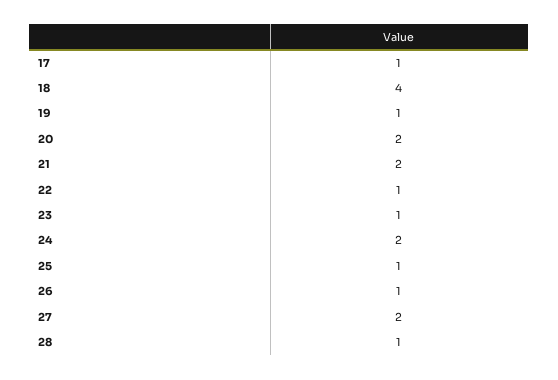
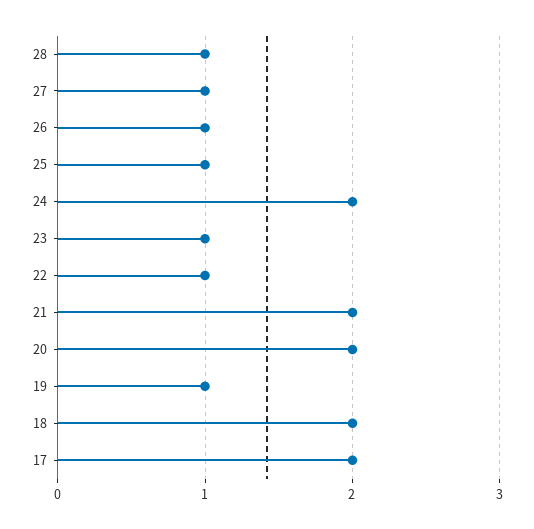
  {
-   "17": 1,
+   "17": 2,
-   "18": 4,
+   "18": 2,
    "19": 1,
    "20": 2,
    "21": 2,
    "22": 1,
    "23": 1,
    "24": 2,
    "25": 1,
    "26": 1,
-   "27": 2,
+   "27": 1,
    "28": 1
  }

